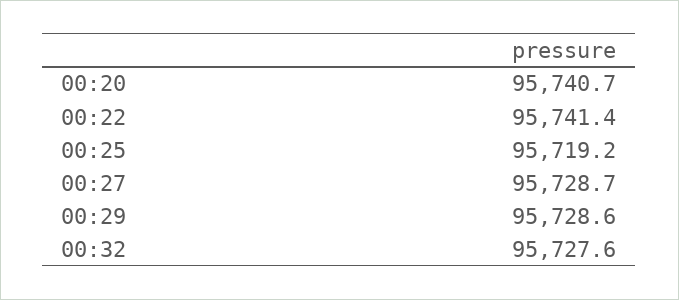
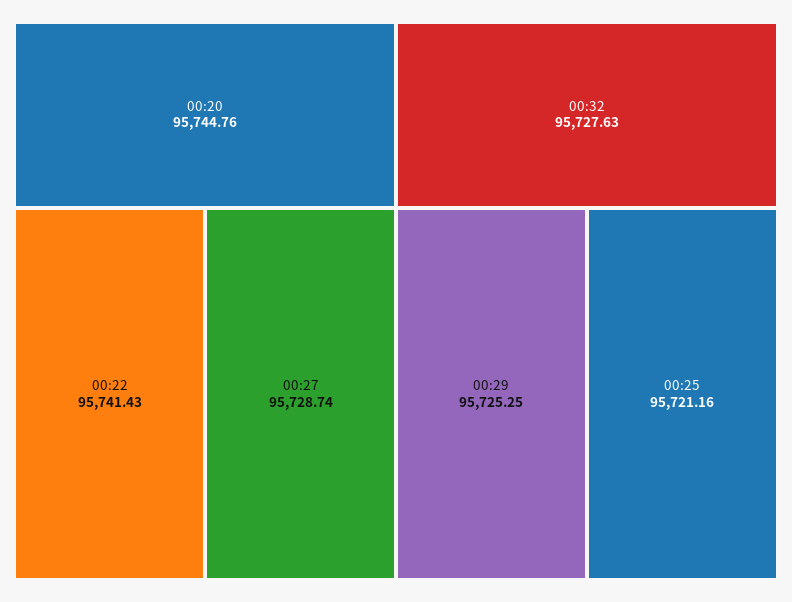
  {
-   "00:20": 95740.7,
+   "00:20": 95744.76,
    "00:22": 95741.43,
-   "00:25": 95719.2,
+   "00:25": 95721.16,
    "00:27": 95728.74,
-   "00:29": 95728.6,
+   "00:29": 95725.25,
    "00:32": 95727.63
  }

